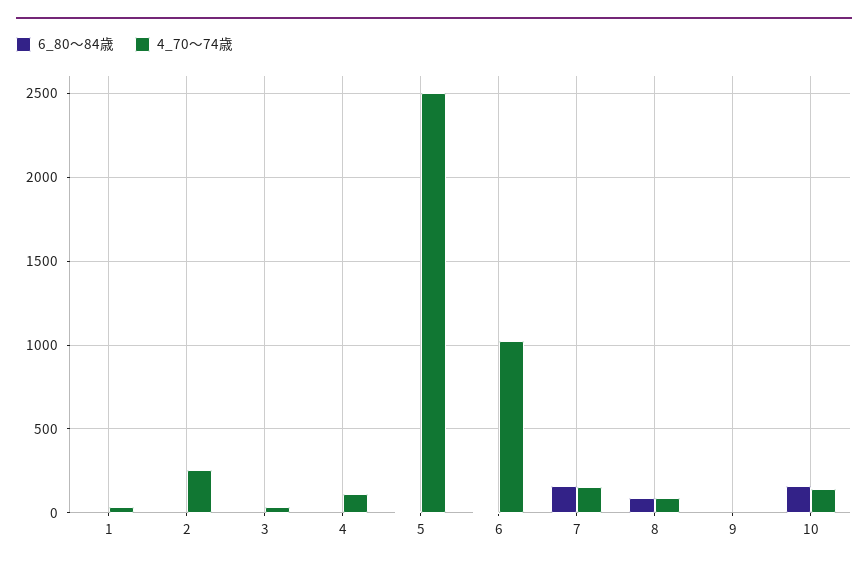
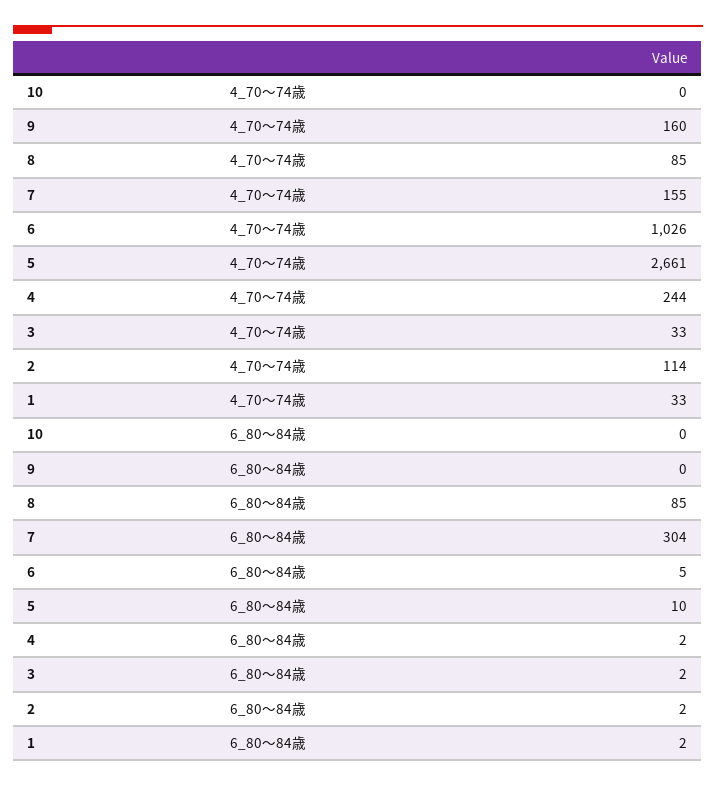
  {
    "6_80～84歳": {
      "1": 2,
      "2": 2,
      "3": 2,
      "4": 2,
      "5": 10,
      "6": 5,
-     "7": 150,
+     "7": 304,
      "8": 85,
      "9": 0,
-     "10": 150
+     "10": 0
    },
    "4_70～74歳": {
      "1": 33,
-     "2": 250,
+     "2": 114,
      "3": 33,
-     "4": 100,
+     "4": 244,
-     "5": 2500,
+     "5": 2661,
      "6": 1026,
      "7": 155,
      "8": 85,
-     "9": 0,
+     "9": 160,
-     "10": 150
+     "10": 0
    }
  }

